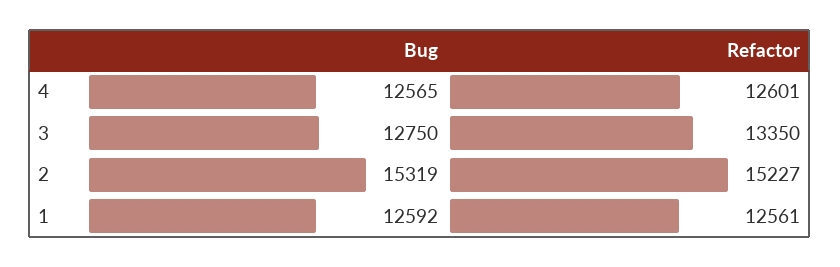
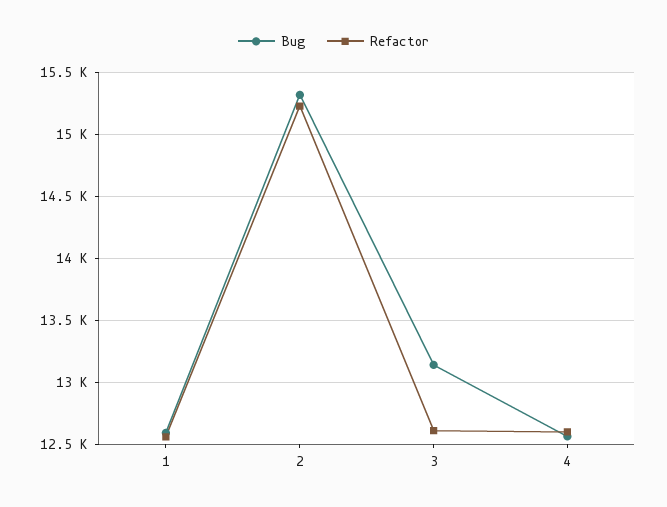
  {
    "Bug": {
      "4": 12565,
-     "3": 12750,
+     "3": 13150,
      "2": 15319,
      "1": 12592
    },
    "Refactor": {
      "4": 12601,
-     "3": 13350,
+     "3": 12600,
      "2": 15227,
      "1": 12561
    }
  }

